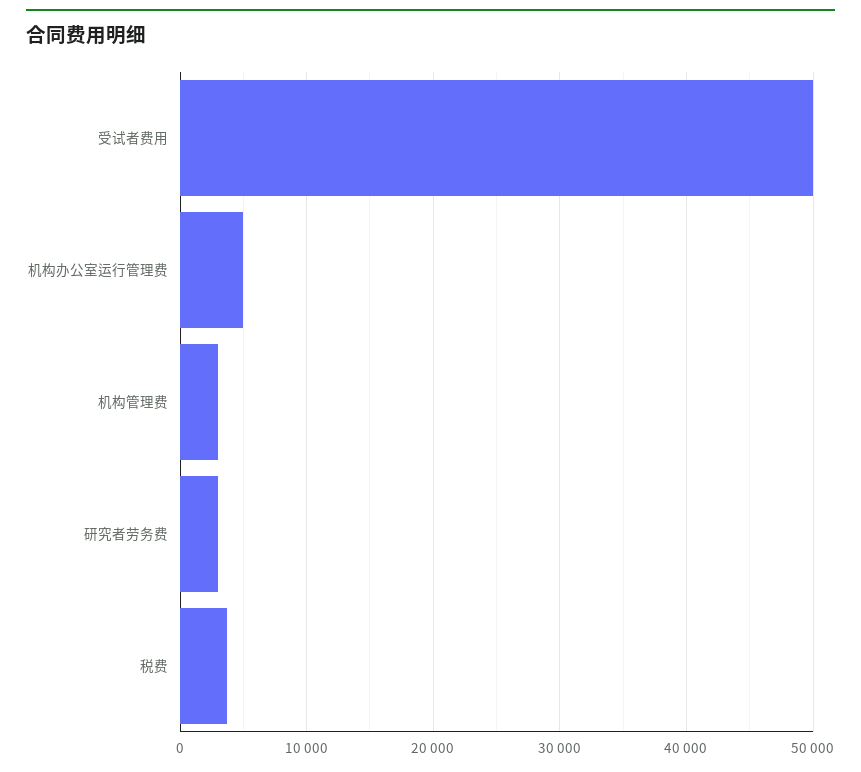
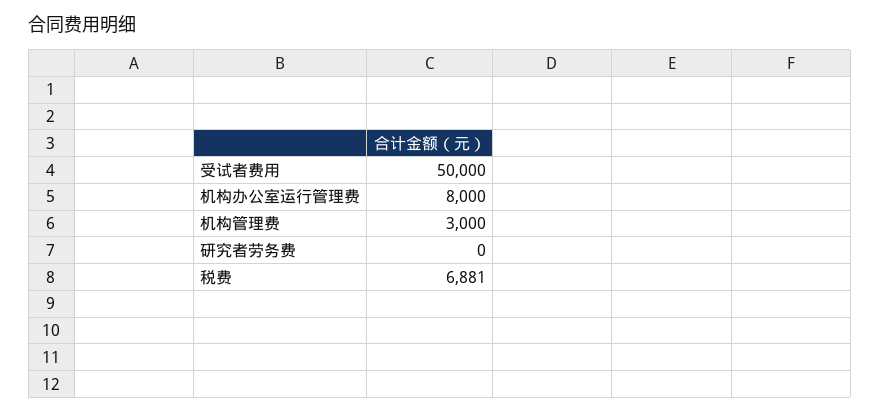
  {
    "受试者费用": 50000,
-   "机构办公室运行管理费": 5000,
+   "机构办公室运行管理费": 8000,
    "机构管理费": 3000,
-   "研究者劳务费": 3000,
+   "研究者劳务费": 0,
-   "税费": 4000
+   "税费": 6881
  }

